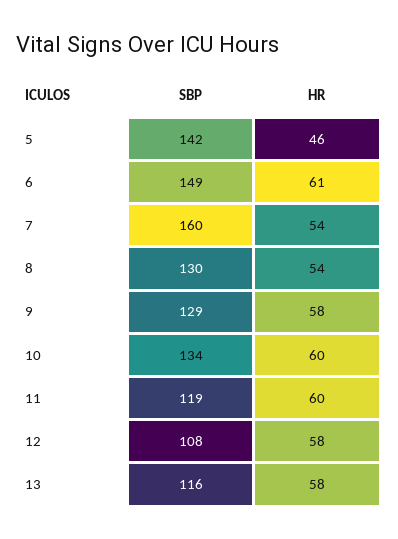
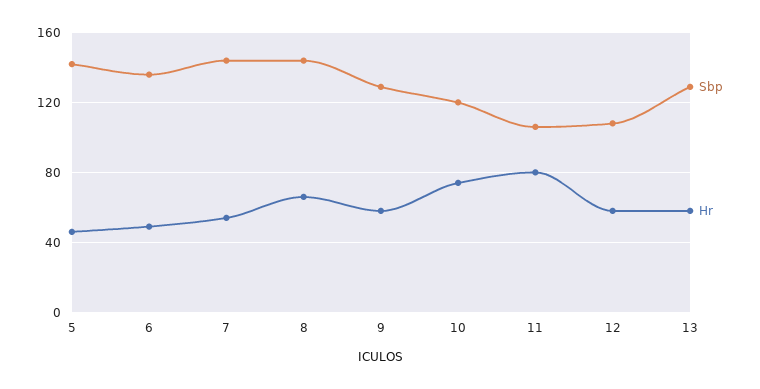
  {
    "SBP": {
      "5": 142,
-     "6": 149,
+     "6": 135,
-     "7": 160,
+     "7": 145,
-     "8": 130,
+     "8": 145,
      "9": 129,
-     "10": 134,
+     "10": 120,
-     "11": 119,
+     "11": 105,
      "12": 108,
-     "13": 116
+     "13": 130
    },
    "HR": {
      "5": 46,
-     "6": 61,
+     "6": 50,
      "7": 54,
-     "8": 54,
+     "8": 65,
      "9": 58,
-     "10": 60,
+     "10": 75,
-     "11": 60,
+     "11": 80,
      "12": 58,
      "13": 58
    }
  }

